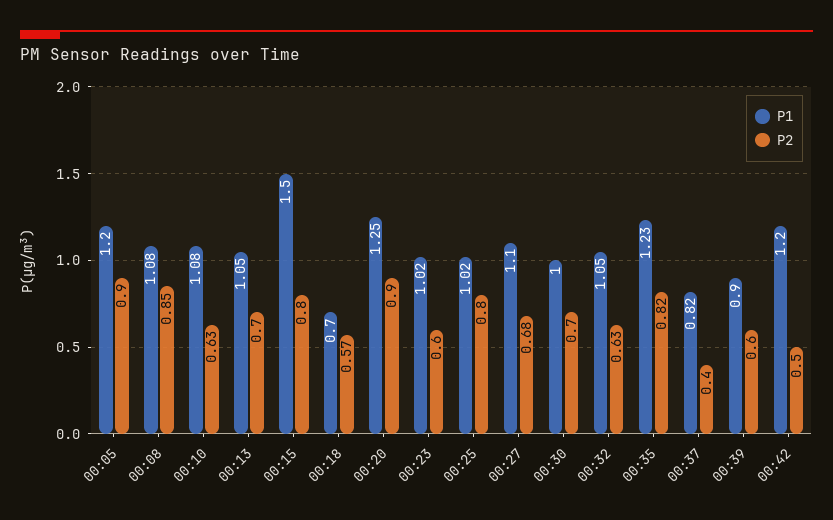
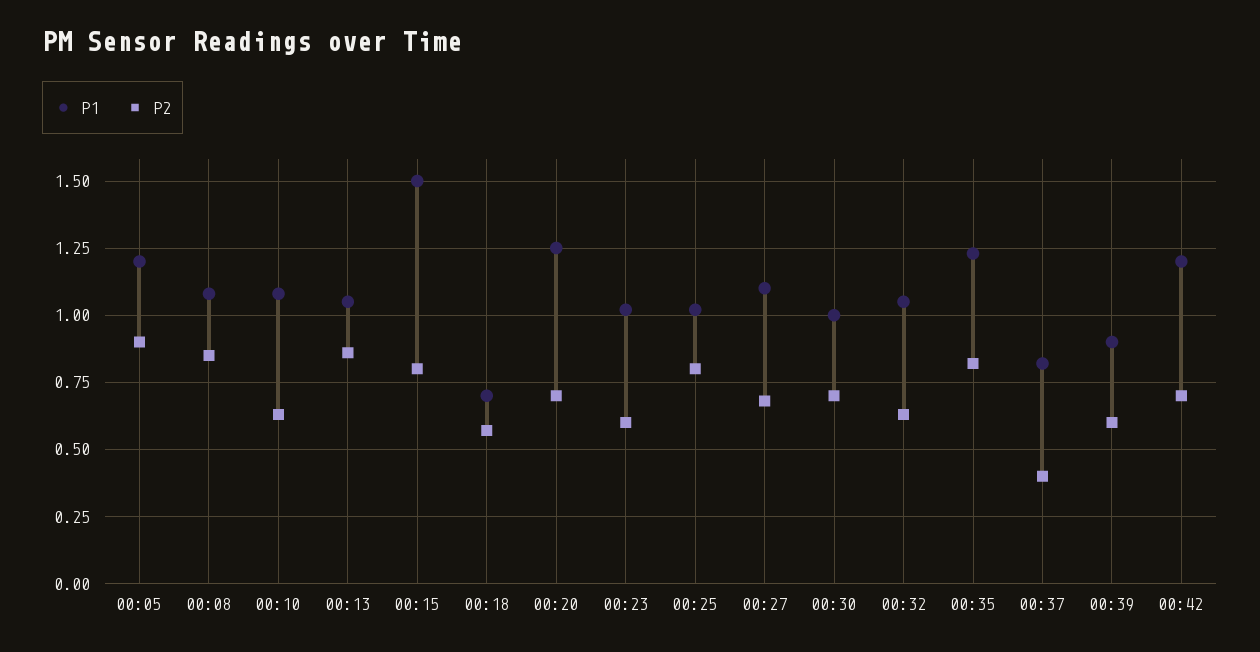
  {
    "P1": {
      "00:05": 1.2,
      "00:08": 1.08,
      "00:10": 1.08,
      "00:13": 1.05,
      "00:15": 1.5,
      "00:18": 0.7,
      "00:20": 1.25,
      "00:23": 1.02,
      "00:25": 1.02,
      "00:27": 1.1,
      "00:30": 1,
      "00:32": 1.05,
      "00:35": 1.23,
      "00:37": 0.82,
      "00:39": 0.9,
      "00:42": 1.2
    },
    "P2": {
      "00:05": 0.9,
      "00:08": 0.85,
      "00:10": 0.63,
-     "00:13": 0.7,
+     "00:13": 0.85,
      "00:15": 0.8,
      "00:18": 0.57,
-     "00:20": 0.9,
+     "00:20": 0.7,
      "00:23": 0.6,
      "00:25": 0.8,
      "00:27": 0.68,
      "00:30": 0.7,
      "00:32": 0.63,
      "00:35": 0.82,
      "00:37": 0.4,
      "00:39": 0.6,
-     "00:42": 0.5
+     "00:42": 0.7
    }
  }

